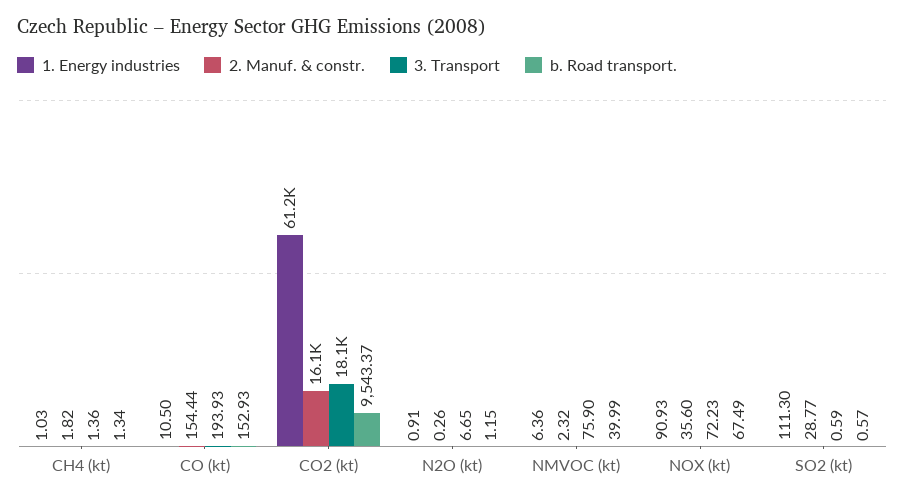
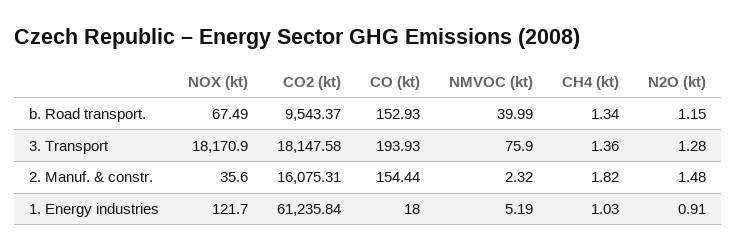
  {
    "1. Energy industries": {
      "CH4 (kt)": 1.03,
-     "CO (kt)": 10.5,
+     "CO (kt)": 18,
      "CO2 (kt)": 61235.84,
      "N2O (kt)": 0.91,
-     "NMVOC (kt)": 6.36,
+     "NMVOC (kt)": 5.19,
-     "NOX (kt)": 90.93,
+     "NOX (kt)": 121.7
-     "SO2 (kt)": 111.3
    },
    "2. Manuf. & constr.": {
      "CH4 (kt)": 1.82,
      "CO (kt)": 154.44,
      "CO2 (kt)": 16075.31,
-     "N2O (kt)": 0.26,
+     "N2O (kt)": 1.48,
      "NMVOC (kt)": 2.32,
-     "NOX (kt)": 35.6,
+     "NOX (kt)": 35.6
-     "SO2 (kt)": 28.77
    },
    "3. Transport": {
      "CH4 (kt)": 1.36,
      "CO (kt)": 193.93,
      "CO2 (kt)": 18147.58,
-     "N2O (kt)": 6.65,
+     "N2O (kt)": 1.28,
      "NMVOC (kt)": 75.9,
-     "NOX (kt)": 72.23,
+     "NOX (kt)": 18170.9
-     "SO2 (kt)": 0.59
    },
    "b. Road transport.": {
      "CH4 (kt)": 1.34,
      "CO (kt)": 152.93,
      "CO2 (kt)": 9543.37,
      "N2O (kt)": 1.15,
      "NMVOC (kt)": 39.99,
-     "NOX (kt)": 67.49,
+     "NOX (kt)": 67.49
-     "SO2 (kt)": 0.57
    }
  }

